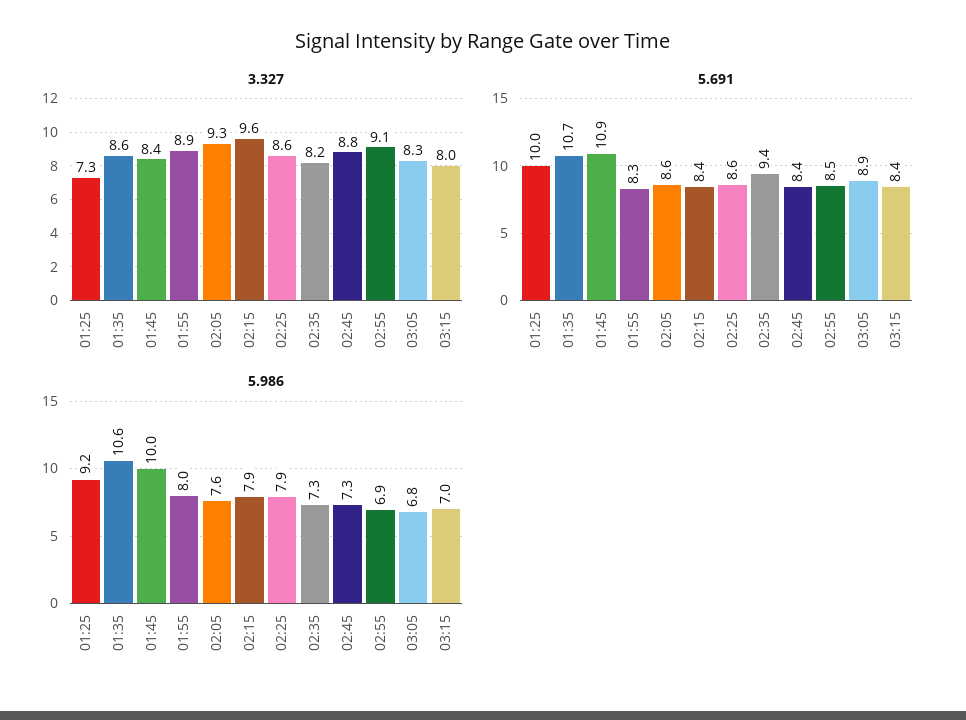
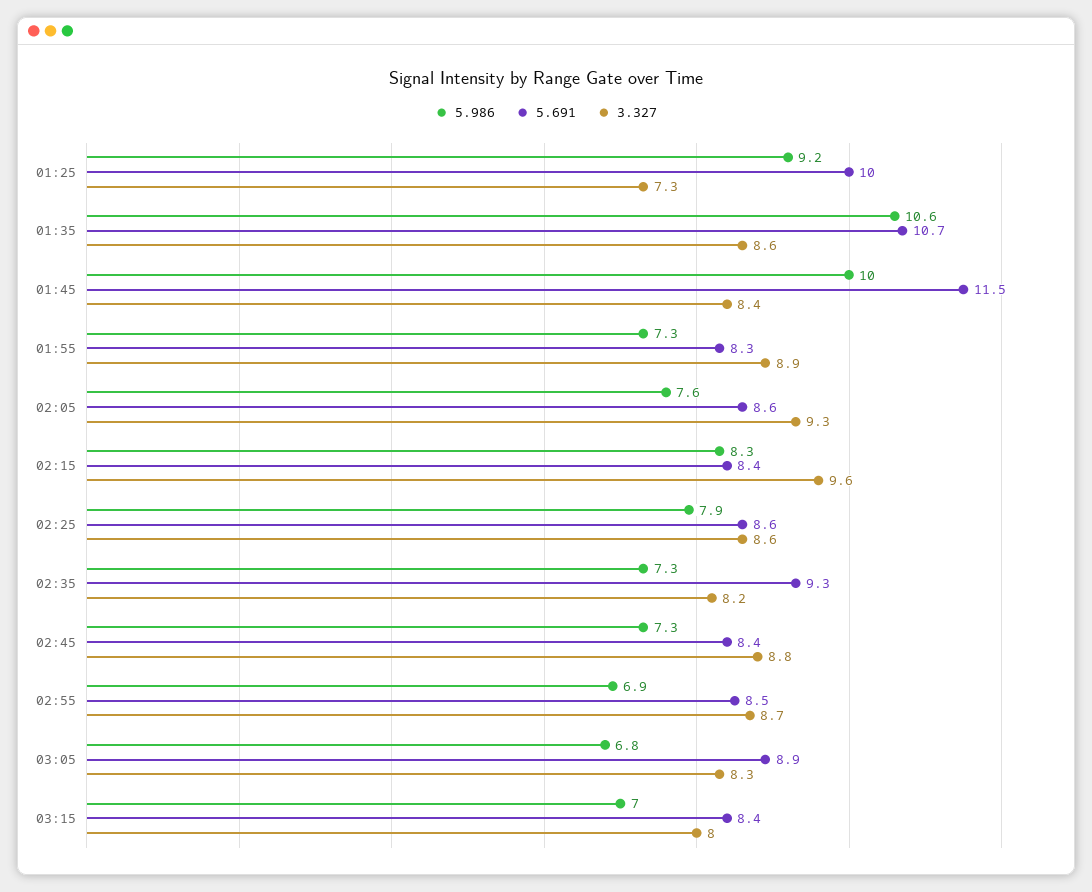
  {
    "3.327": {
      "01:25": 7.3,
      "01:35": 8.6,
      "01:45": 8.4,
      "01:55": 8.9,
      "02:05": 9.3,
      "02:15": 9.6,
      "02:25": 8.6,
      "02:35": 8.2,
      "02:45": 8.8,
-     "02:55": 9.1,
+     "02:55": 8.7,
      "03:05": 8.3,
      "03:15": 8
    },
    "5.691": {
      "01:25": 10,
      "01:35": 10.7,
-     "01:45": 10.9,
+     "01:45": 11.5,
      "01:55": 8.3,
      "02:05": 8.6,
      "02:15": 8.4,
      "02:25": 8.6,
-     "02:35": 9.4,
+     "02:35": 9.3,
      "02:45": 8.4,
      "02:55": 8.5,
      "03:05": 8.9,
      "03:15": 8.4
    },
    "5.986": {
      "01:25": 9.2,
      "01:35": 10.6,
      "01:45": 10,
-     "01:55": 8,
+     "01:55": 7.3,
      "02:05": 7.6,
-     "02:15": 7.9,
+     "02:15": 8.3,
      "02:25": 7.9,
      "02:35": 7.3,
      "02:45": 7.3,
      "02:55": 6.9,
      "03:05": 6.8,
      "03:15": 7
    }
  }

